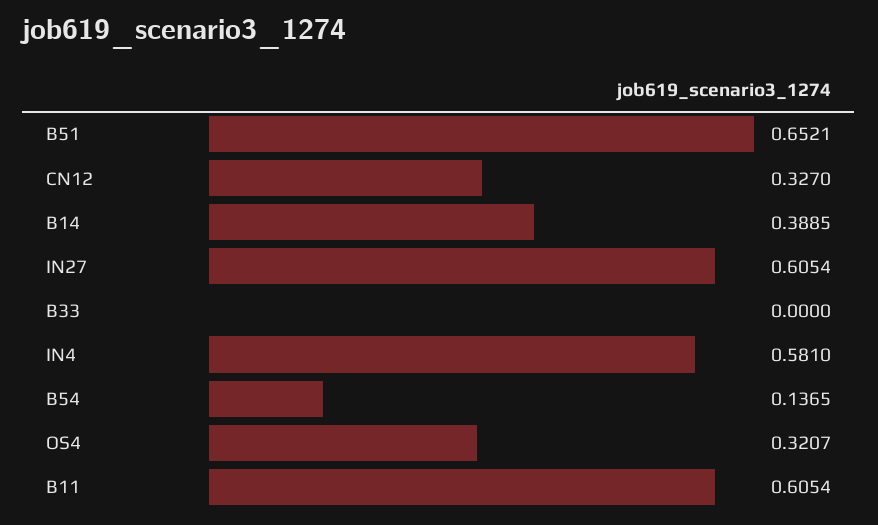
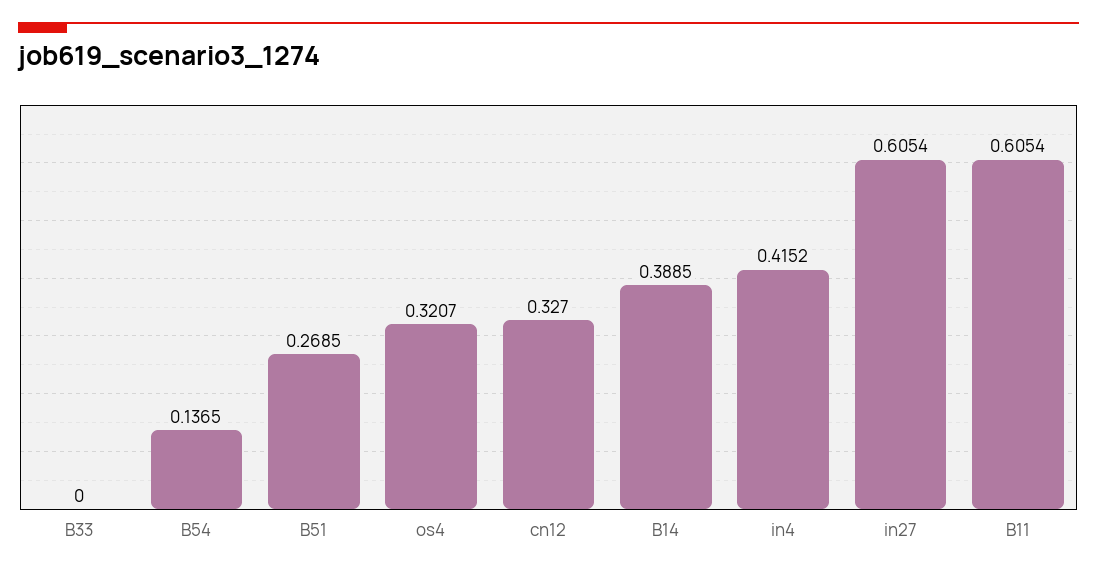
  {
-   "B51": 0.6521,
+   "B51": 0.2685,
    "CN12": 0.327,
    "B14": 0.3885,
    "IN27": 0.6054,
    "B33": 0,
-   "IN4": 0.581,
+   "IN4": 0.4152,
    "B54": 0.1365,
    "OS4": 0.3207,
    "B11": 0.6054
  }

